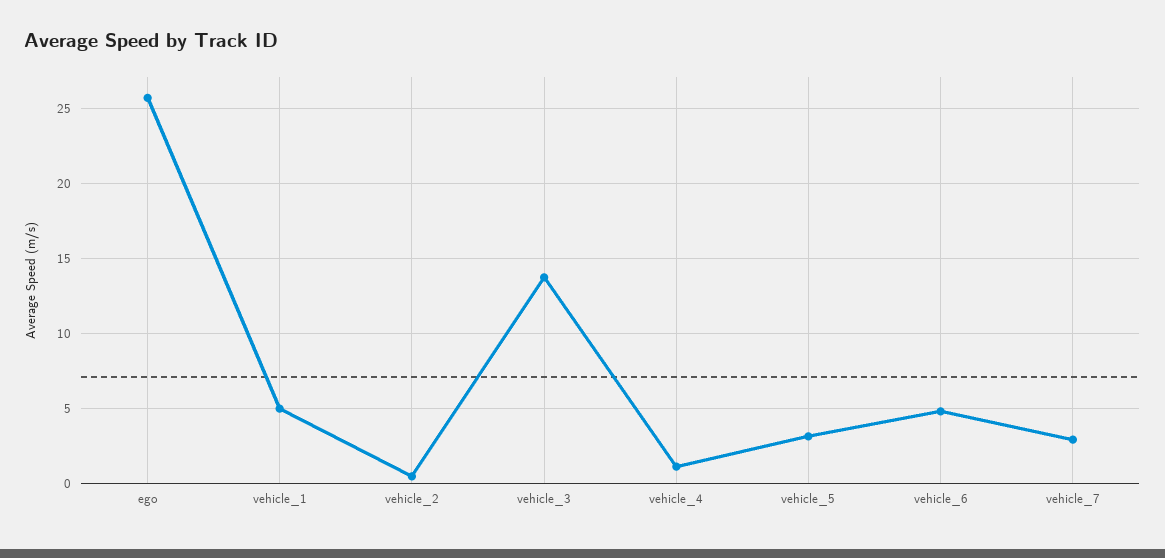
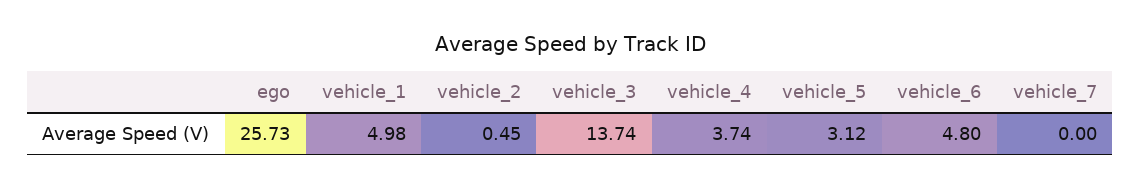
  {
    "ego": 25.73,
    "vehicle_1": 4.98,
    "vehicle_2": 0.45,
    "vehicle_3": 13.74,
-   "vehicle_4": 1,
+   "vehicle_4": 3.74,
    "vehicle_5": 3.12,
    "vehicle_6": 4.8,
-   "vehicle_7": 3
+   "vehicle_7": 0
  }

